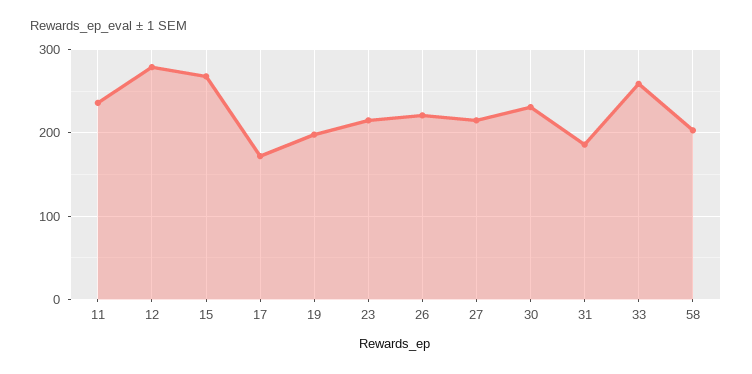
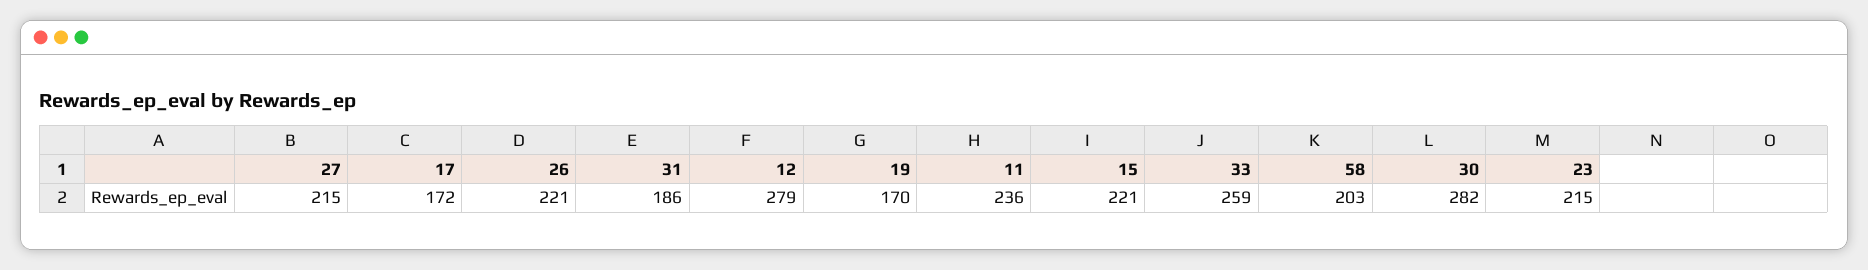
  {
    "11": 236,
    "12": 279,
-   "15": 270,
+   "15": 221,
    "17": 172,
-   "19": 200,
+   "19": 170,
    "23": 215,
    "26": 221,
    "27": 215,
-   "30": 230,
+   "30": 282,
    "31": 186,
    "33": 259,
    "58": 203
  }

